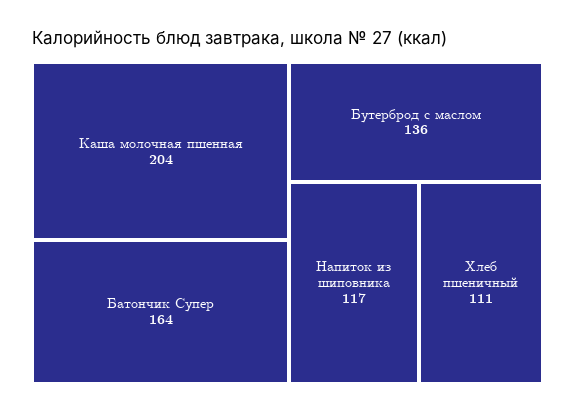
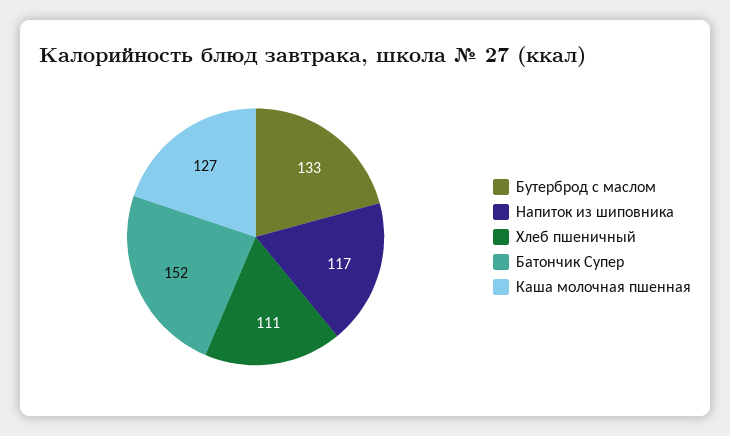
  {
-   "Каша молочная пшенная": 204,
+   "Каша молочная пшенная": 127,
-   "Батончик Супер": 164,
+   "Батончик Супер": 152,
-   "Бутерброд с маслом": 136,
+   "Бутерброд с маслом": 133,
    "Напиток из шиповника": 117,
    "Хлеб пшеничный": 111
  }

